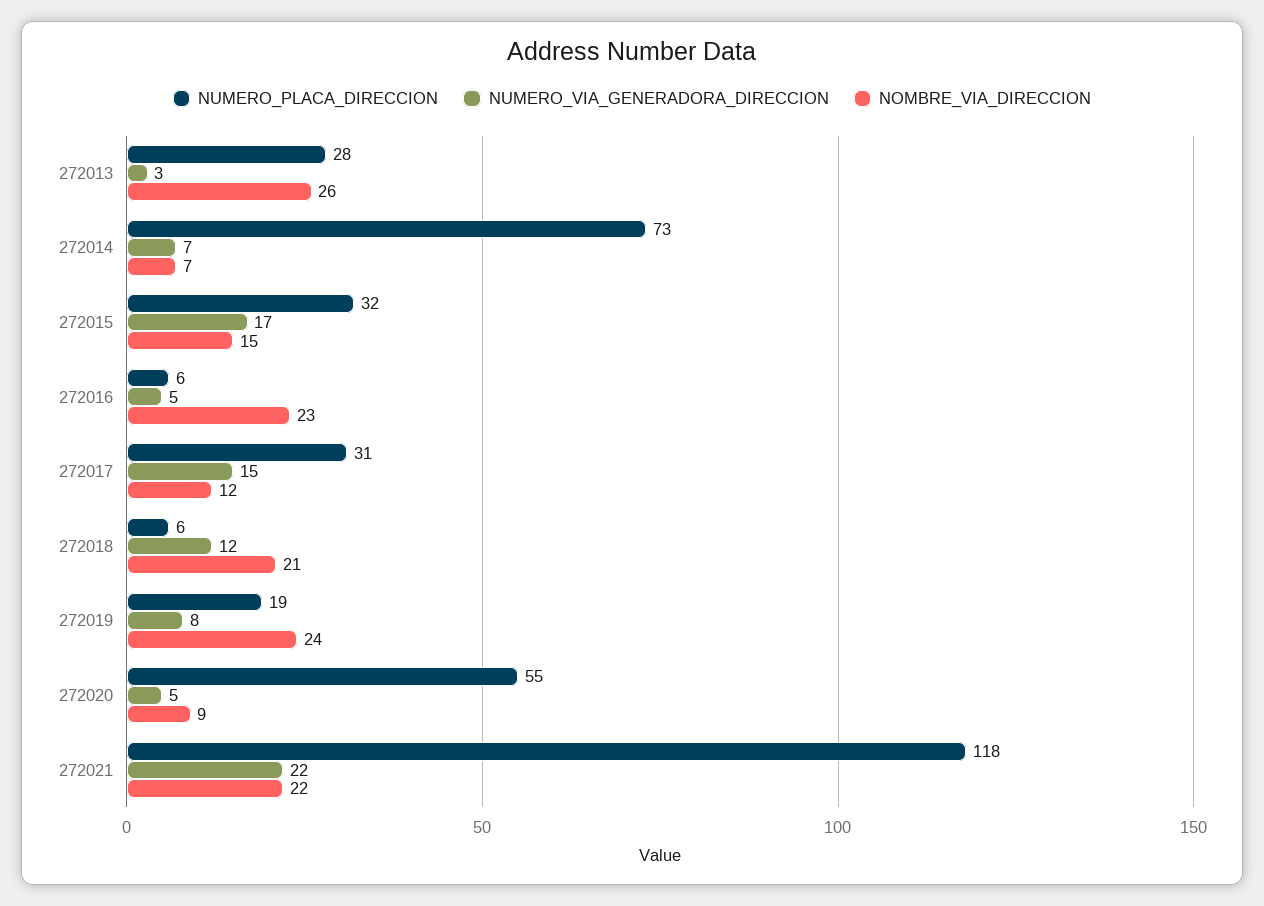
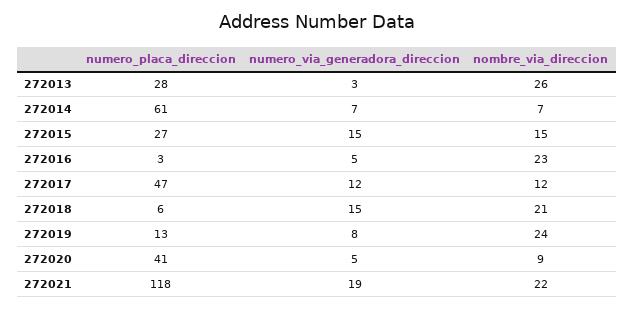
  {
    "NUMERO_PLACA_DIRECCION": {
      "272013": 28,
-     "272014": 73,
+     "272014": 61,
-     "272015": 32,
+     "272015": 27,
-     "272016": 6,
+     "272016": 3,
-     "272017": 31,
+     "272017": 47,
      "272018": 6,
-     "272019": 19,
+     "272019": 13,
-     "272020": 55,
+     "272020": 41,
      "272021": 118
    },
    "NUMERO_VIA_GENERADORA_DIRECCION": {
      "272013": 3,
      "272014": 7,
-     "272015": 17,
+     "272015": 15,
      "272016": 5,
-     "272017": 15,
+     "272017": 12,
-     "272018": 12,
+     "272018": 15,
      "272019": 8,
      "272020": 5,
-     "272021": 22
+     "272021": 19
    },
    "NOMBRE_VIA_DIRECCION": {
      "272013": 26,
      "272014": 7,
      "272015": 15,
      "272016": 23,
      "272017": 12,
      "272018": 21,
      "272019": 24,
      "272020": 9,
      "272021": 22
    }
  }

